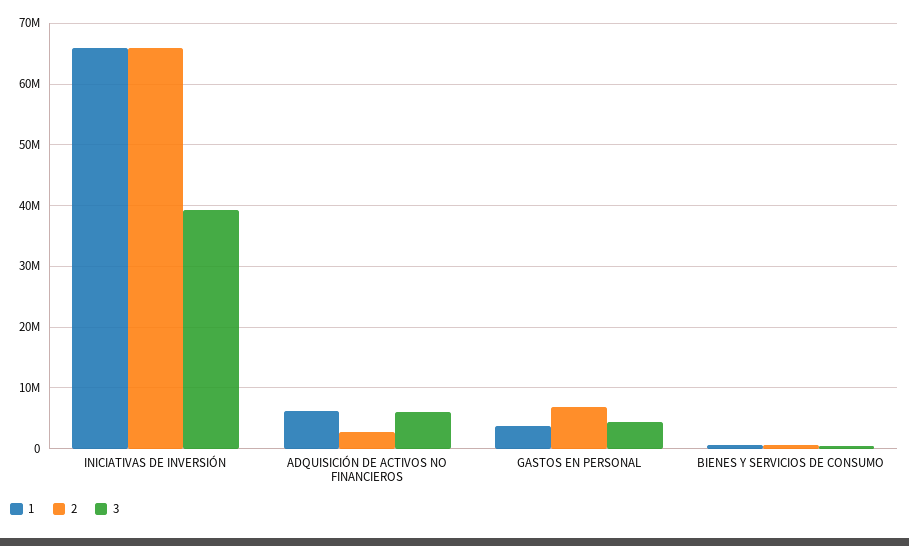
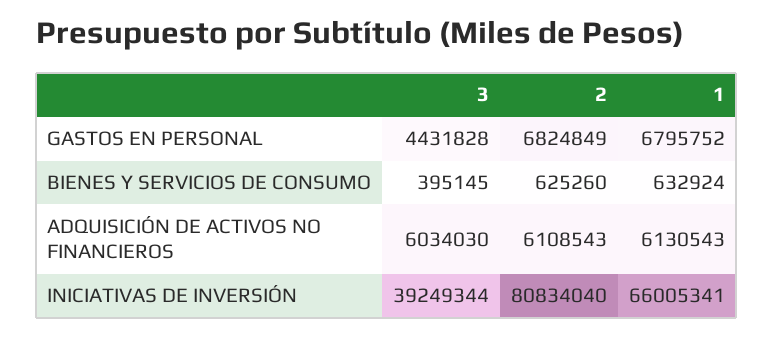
  {
    "1": {
      "INICIATIVAS DE INVERSIÓN": 66005341,
      "ADQUISICIÓN DE ACTIVOS NO FINANCIEROS": 6130543,
-     "GASTOS EN PERSONAL": 4000000,
+     "GASTOS EN PERSONAL": 6795752,
      "BIENES Y SERVICIOS DE CONSUMO": 632924
    },
    "2": {
-     "INICIATIVAS DE INVERSIÓN": 66000000,
+     "INICIATIVAS DE INVERSIÓN": 80834040,
-     "ADQUISICIÓN DE ACTIVOS NO FINANCIEROS": 3000000,
+     "ADQUISICIÓN DE ACTIVOS NO FINANCIEROS": 6108543,
      "GASTOS EN PERSONAL": 6824849,
      "BIENES Y SERVICIOS DE CONSUMO": 625260
    },
    "3": {
      "INICIATIVAS DE INVERSIÓN": 39249344,
      "ADQUISICIÓN DE ACTIVOS NO FINANCIEROS": 6034030,
      "GASTOS EN PERSONAL": 4431828,
      "BIENES Y SERVICIOS DE CONSUMO": 395145
    }
  }

